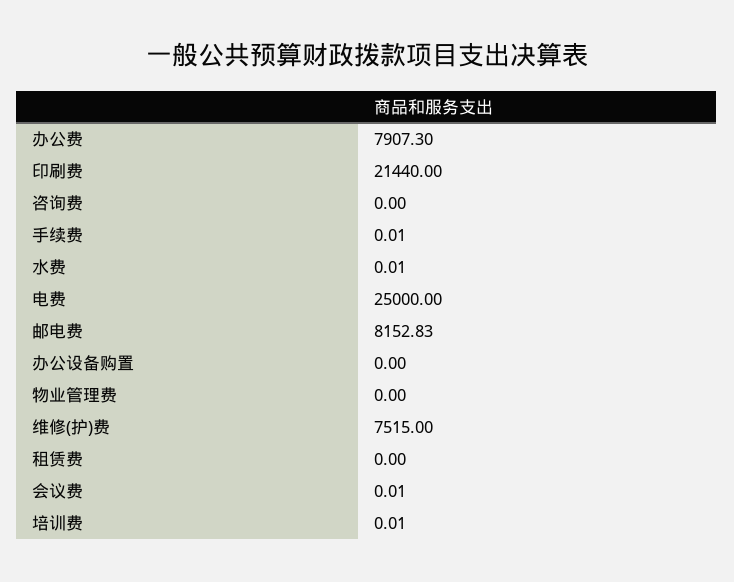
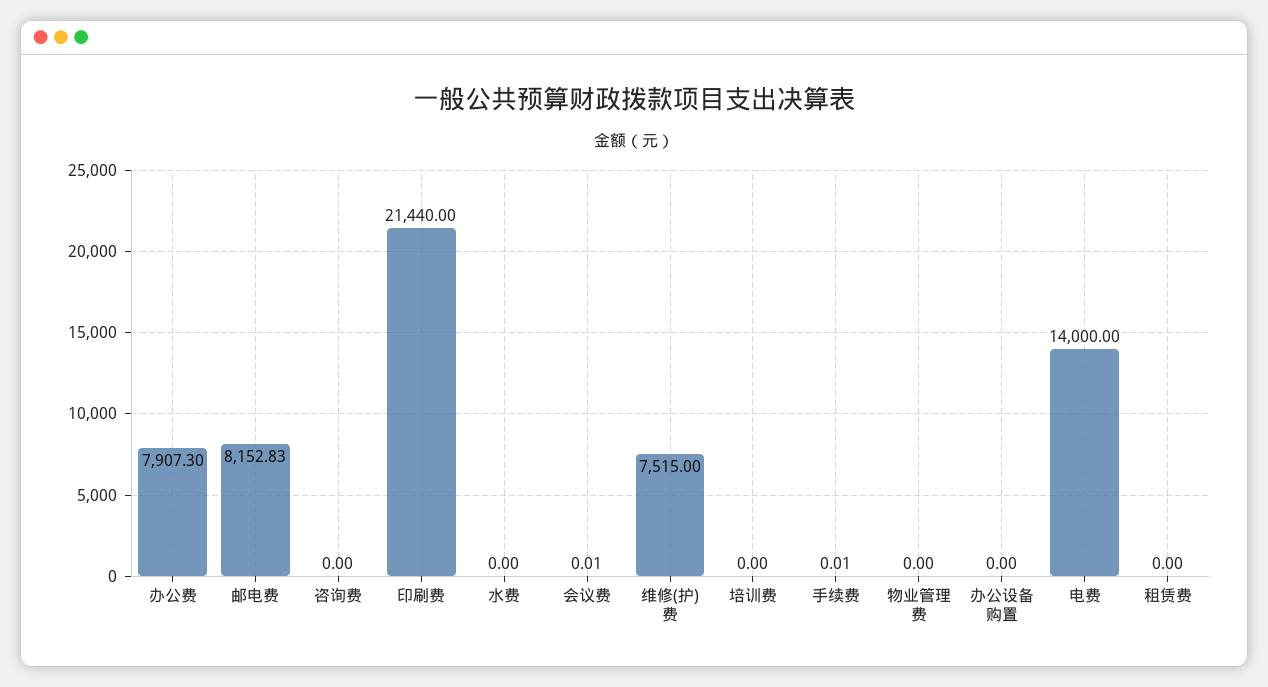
  {
    "办公费": 7907.3,
    "印刷费": 21440,
    "咨询费": 0,
    "手续费": 0.01,
-   "水费": 0.01,
+   "水费": 0,
-   "电费": 25000,
+   "电费": 14000,
    "邮电费": 8152.83,
    "办公设备购置": 0,
    "物业管理费": 0,
    "维修(护)费": 7515,
    "租赁费": 0,
    "会议费": 0.01,
-   "培训费": 0.01
+   "培训费": 0
  }

